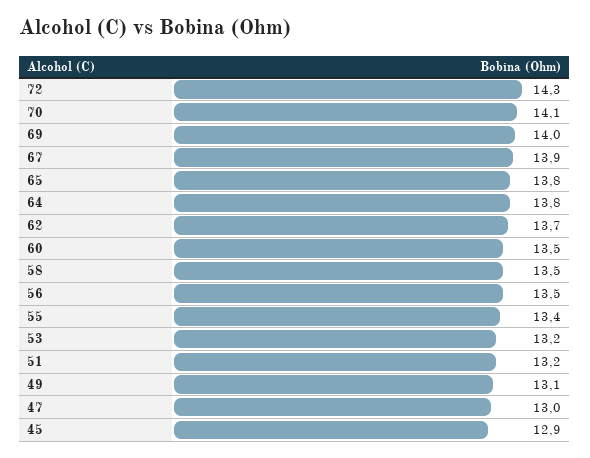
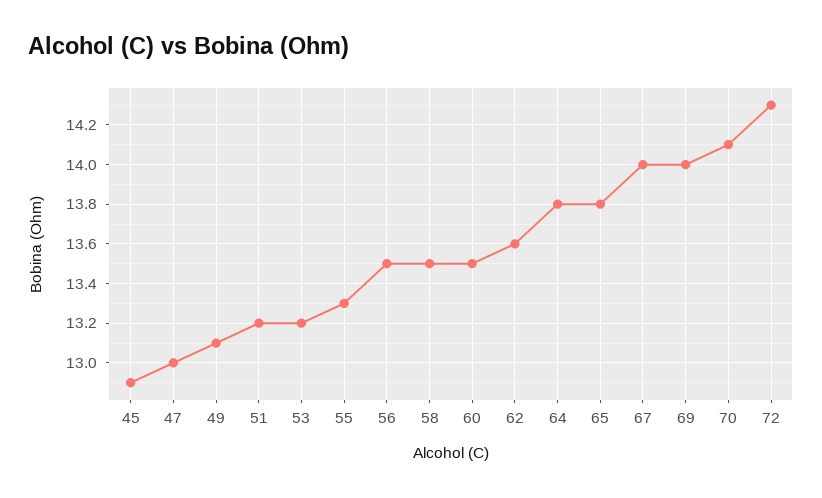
  {
    "72": 14.3,
    "70": 14.1,
    "69": 14,
-   "67": 13.9,
+   "67": 14,
    "65": 13.8,
    "64": 13.8,
-   "62": 13.7,
+   "62": 13.6,
    "60": 13.5,
    "58": 13.5,
    "56": 13.5,
-   "55": 13.4,
+   "55": 13.3,
    "53": 13.2,
    "51": 13.2,
    "49": 13.1,
    "47": 13,
    "45": 12.9
  }

